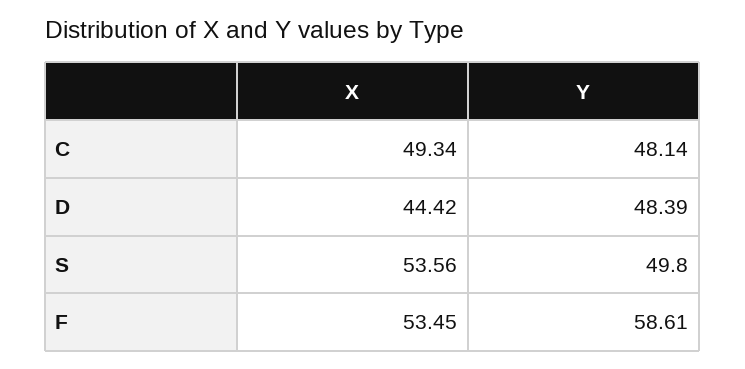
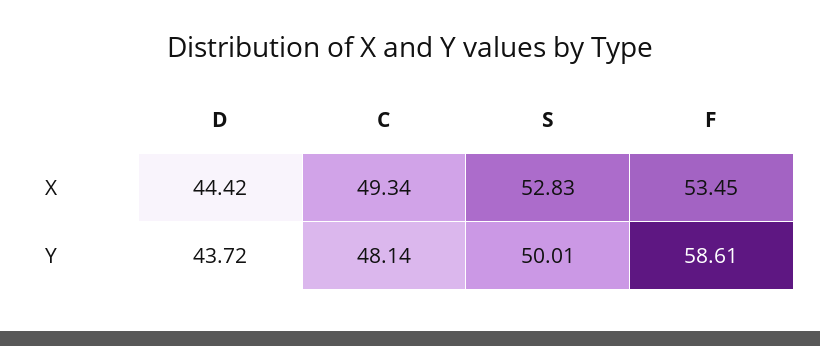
  {
    "X": {
      "C": 49.34,
      "D": 44.42,
-     "S": 53.56,
+     "S": 52.83,
      "F": 53.45
    },
    "Y": {
      "C": 48.14,
-     "D": 48.39,
+     "D": 43.72,
-     "S": 49.8,
+     "S": 50.01,
      "F": 58.61
    }
  }

